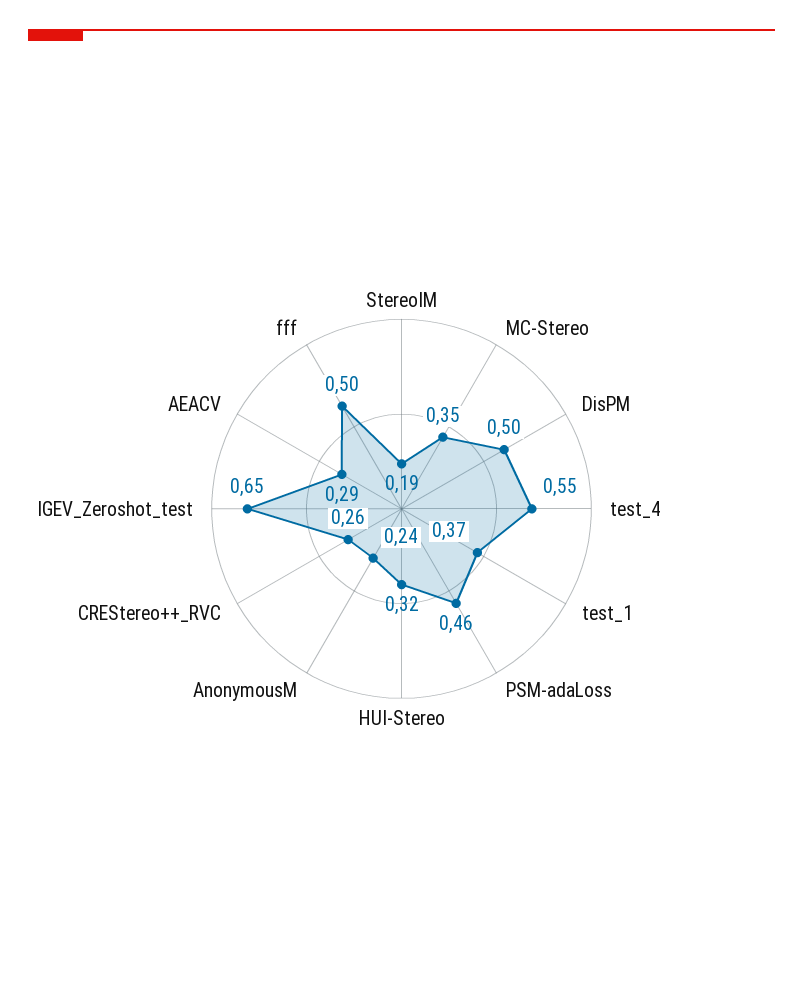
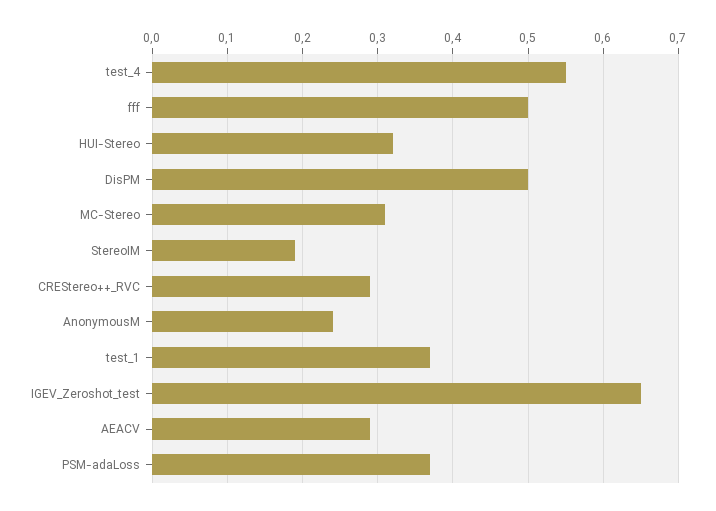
  {
    "StereoIM": 0.19,
-   "MC-Stereo": 0.35,
+   "MC-Stereo": 0.31,
    "DisPM": 0.5,
    "test_4": 0.55,
    "test_1": 0.37,
-   "PSM-adaLoss": 0.46,
+   "PSM-adaLoss": 0.37,
    "HUI-Stereo": 0.32,
    "AnonymousM": 0.24,
-   "CREStereo++_RVC": 0.26,
+   "CREStereo++_RVC": 0.29,
    "IGEV_Zeroshot_test": 0.65,
    "AEACV": 0.29,
    "fff": 0.5
  }

